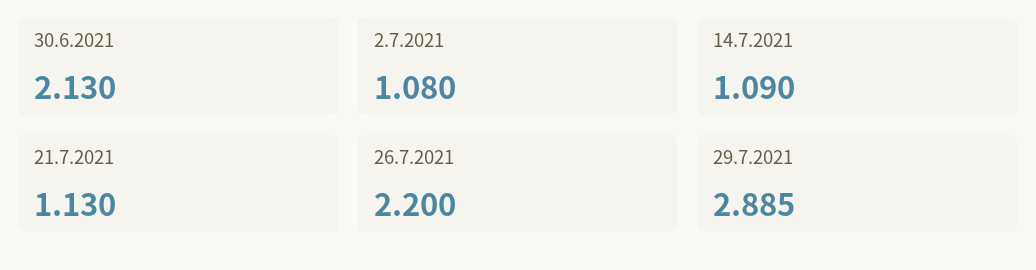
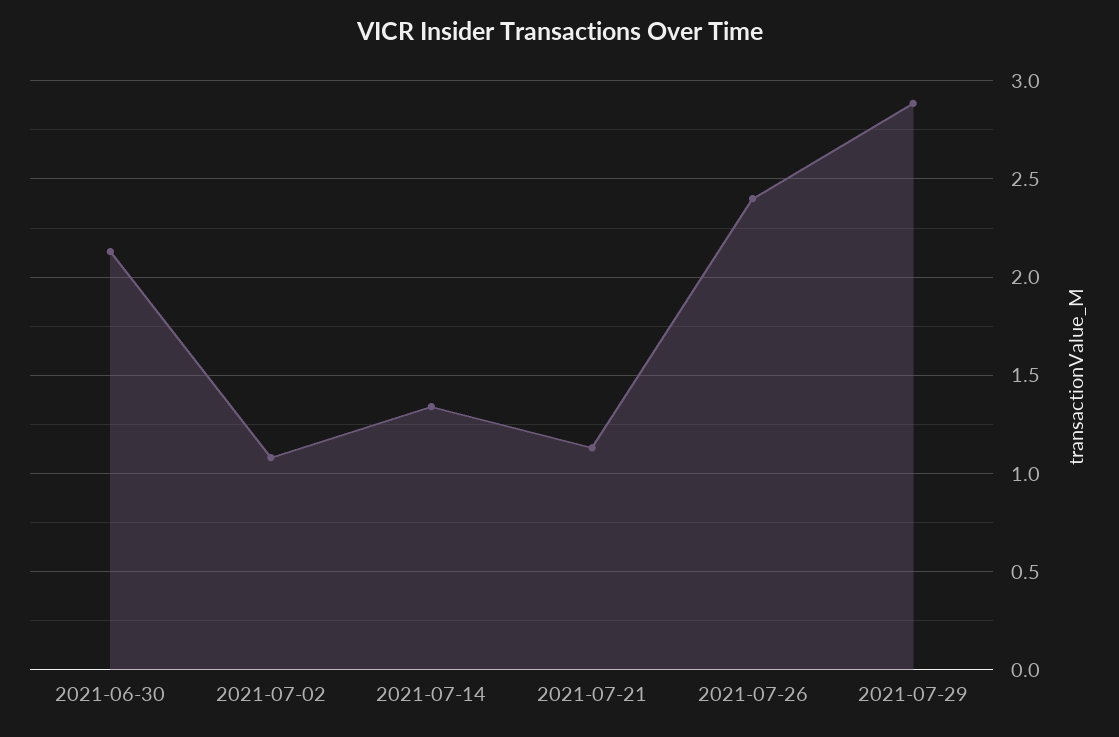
  {
    "30.6.2021": 2.13,
    "2.7.2021": 1.08,
-   "14.7.2021": 1.09,
+   "14.7.2021": 1.35,
    "21.7.2021": 1.13,
-   "26.7.2021": 2.2,
+   "26.7.2021": 2.4,
    "29.7.2021": 2.885
  }

